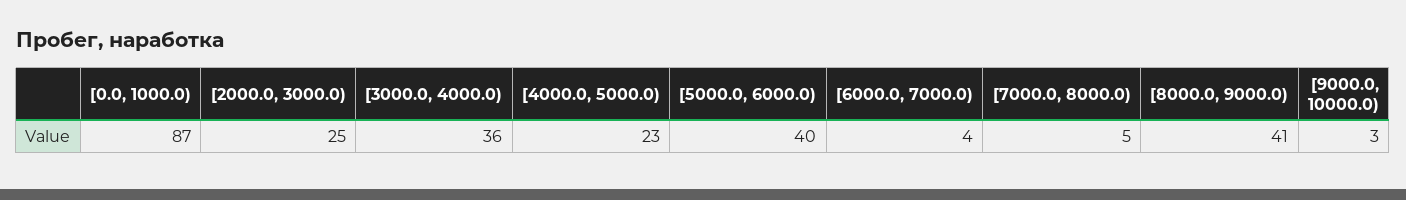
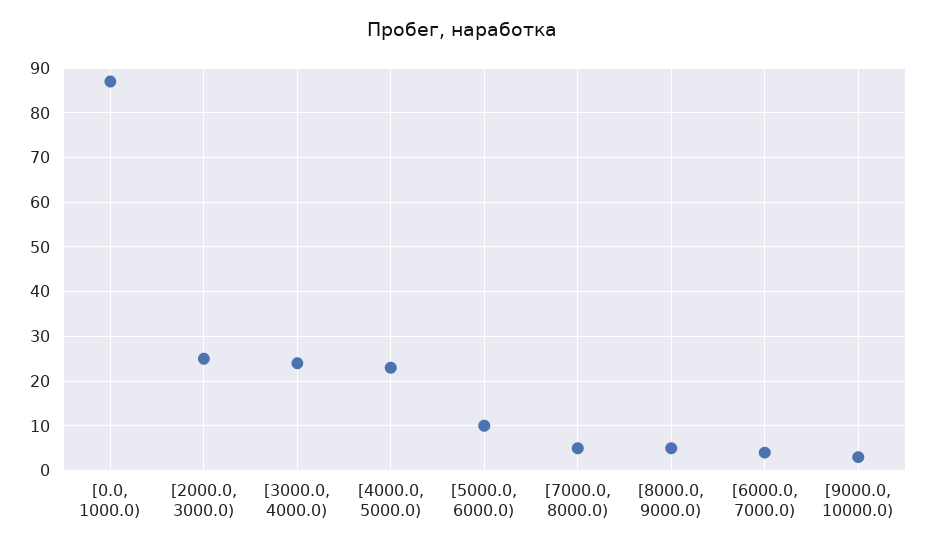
  {
    "[0.0, 1000.0)": 87,
    "[2000.0, 3000.0)": 25,
-   "[3000.0, 4000.0)": 36,
+   "[3000.0, 4000.0)": 25,
    "[4000.0, 5000.0)": 23,
-   "[5000.0, 6000.0)": 40,
+   "[5000.0, 6000.0)": 10,
    "[6000.0, 7000.0)": 4,
    "[7000.0, 8000.0)": 5,
-   "[8000.0, 9000.0)": 41,
+   "[8000.0, 9000.0)": 5,
    "[9000.0, 10000.0)": 3
  }

